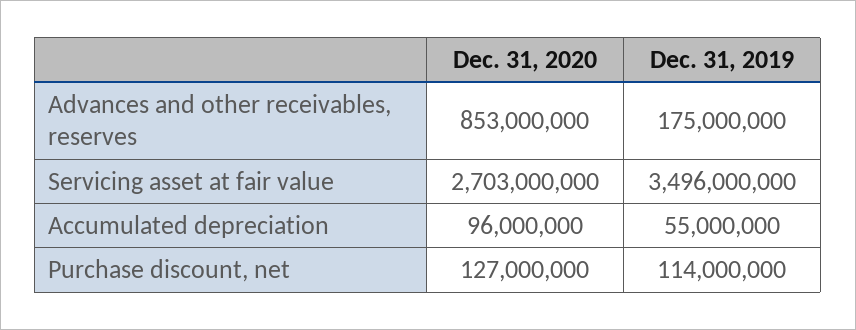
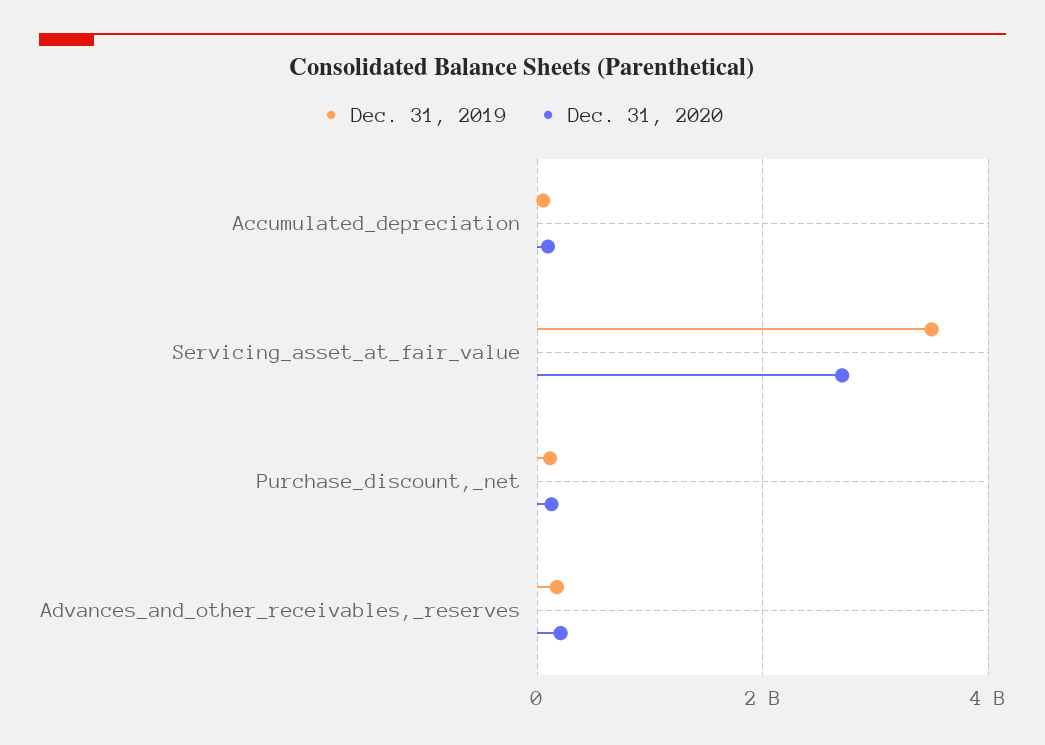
  {
    "Dec. 31, 2020": {
-     "Advances and other receivables, reserves": 853000000,
+     "Advances and other receivables, reserves": 200000000,
      "Servicing asset at fair value": 2703000000,
      "Accumulated depreciation": 96000000,
      "Purchase discount, net": 127000000
    },
    "Dec. 31, 2019": {
      "Advances and other receivables, reserves": 175000000,
      "Servicing asset at fair value": 3496000000,
      "Accumulated depreciation": 55000000,
      "Purchase discount, net": 114000000
    }
  }

